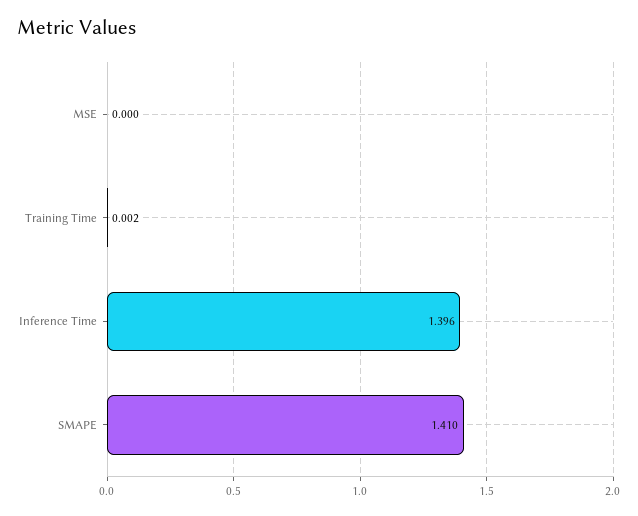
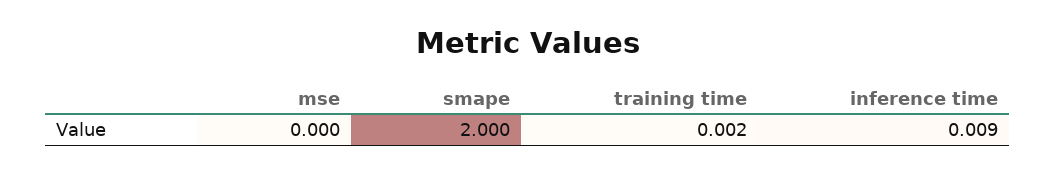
  {
    "MSE": 0,
    "Training Time": 0.002,
-   "Inference Time": 1.396,
+   "Inference Time": 0.009,
-   "SMAPE": 1.41
+   "SMAPE": 2
  }

